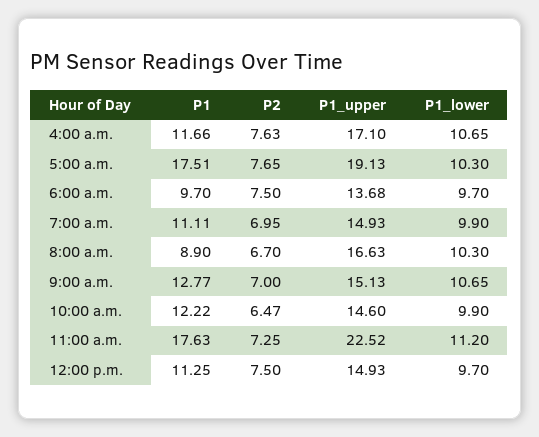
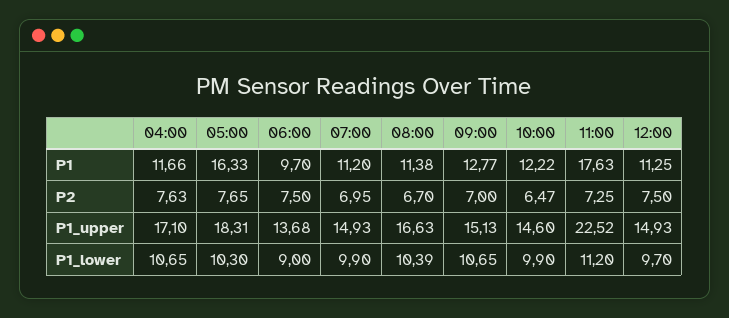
  {
    "P1": {
      "4:00 a.m.": 11.66,
-     "5:00 a.m.": 17.51,
+     "5:00 a.m.": 16.33,
      "6:00 a.m.": 9.7,
-     "7:00 a.m.": 11.11,
+     "7:00 a.m.": 11.2,
-     "8:00 a.m.": 8.9,
+     "8:00 a.m.": 11.38,
      "9:00 a.m.": 12.77,
      "10:00 a.m.": 12.22,
      "11:00 a.m.": 17.63,
      "12:00 p.m.": 11.25
    },
    "P2": {
      "4:00 a.m.": 7.63,
      "5:00 a.m.": 7.65,
      "6:00 a.m.": 7.5,
      "7:00 a.m.": 6.95,
      "8:00 a.m.": 6.7,
      "9:00 a.m.": 7,
      "10:00 a.m.": 6.47,
      "11:00 a.m.": 7.25,
      "12:00 p.m.": 7.5
    },
    "P1_upper": {
      "4:00 a.m.": 17.1,
-     "5:00 a.m.": 19.13,
+     "5:00 a.m.": 18.31,
      "6:00 a.m.": 13.68,
      "7:00 a.m.": 14.93,
      "8:00 a.m.": 16.63,
      "9:00 a.m.": 15.13,
      "10:00 a.m.": 14.6,
      "11:00 a.m.": 22.52,
      "12:00 p.m.": 14.93
    },
    "P1_lower": {
      "4:00 a.m.": 10.65,
      "5:00 a.m.": 10.3,
-     "6:00 a.m.": 9.7,
+     "6:00 a.m.": 9,
      "7:00 a.m.": 9.9,
-     "8:00 a.m.": 10.3,
+     "8:00 a.m.": 10.39,
      "9:00 a.m.": 10.65,
      "10:00 a.m.": 9.9,
      "11:00 a.m.": 11.2,
      "12:00 p.m.": 9.7
    }
  }

